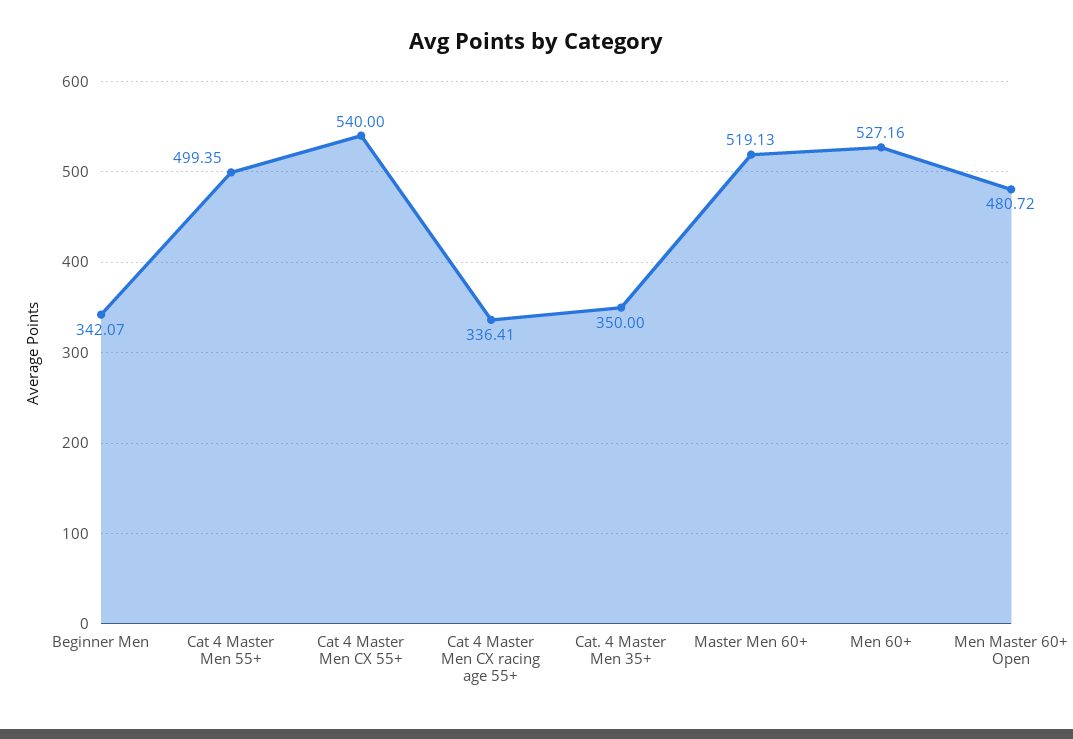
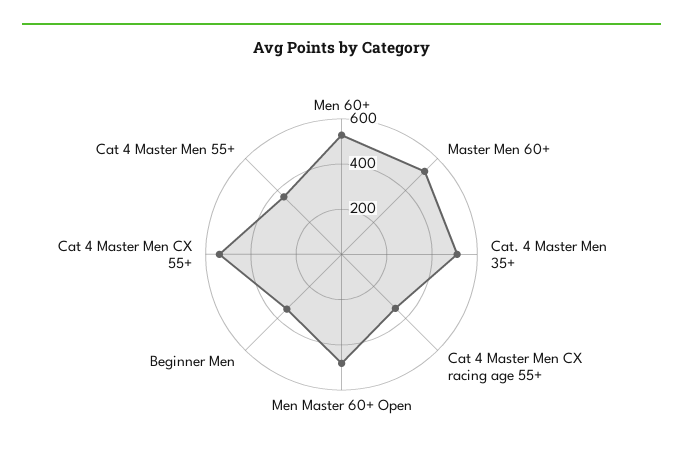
  {
    "Beginner Men": 342.07,
-   "Cat 4 Master Men 55+": 499.35,
+   "Cat 4 Master Men 55+": 350,
    "Cat 4 Master Men CX 55+": 540,
    "Cat 4 Master Men CX racing age 55+": 336.41,
-   "Cat. 4 Master Men 35+": 350,
+   "Cat. 4 Master Men 35+": 500,
    "Master Men 60+": 519.13,
    "Men 60+": 527.16,
    "Men Master 60+ Open": 480.72
  }

